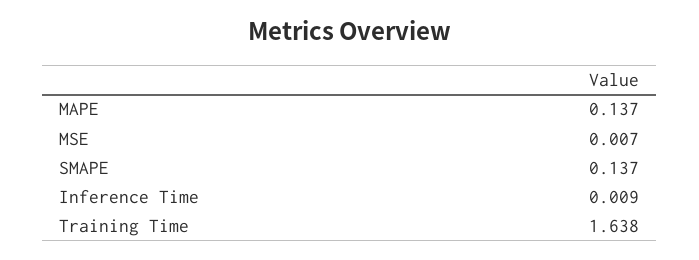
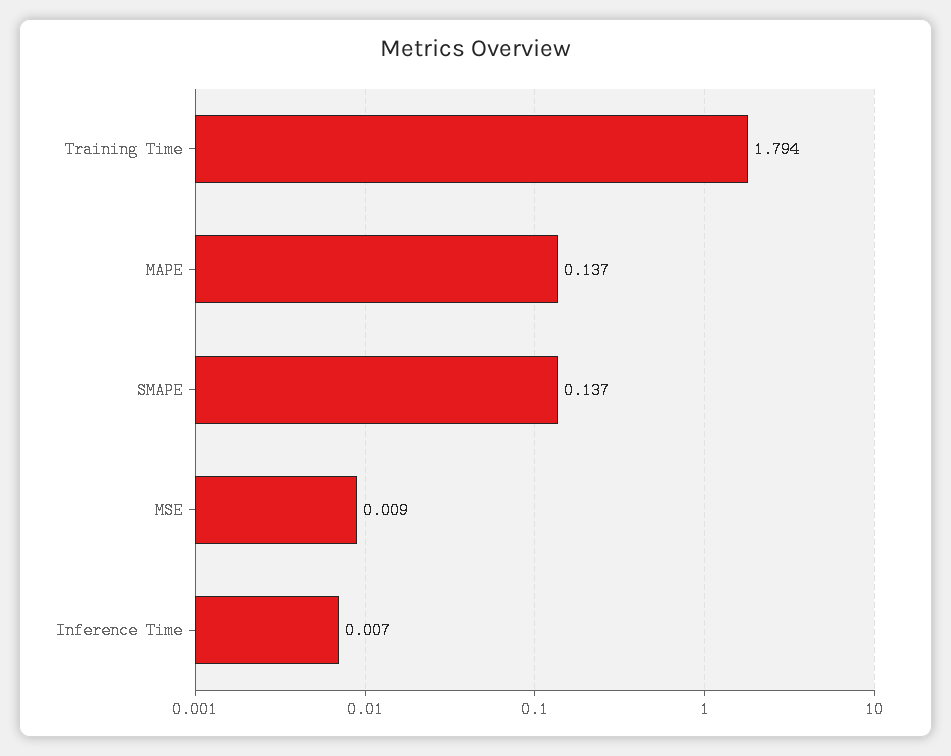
  {
    "MAPE": 0.137,
-   "MSE": 0.007,
+   "MSE": 0.009,
    "SMAPE": 0.137,
-   "Inference Time": 0.009,
+   "Inference Time": 0.007,
-   "Training Time": 1.638
+   "Training Time": 1.794
  }

